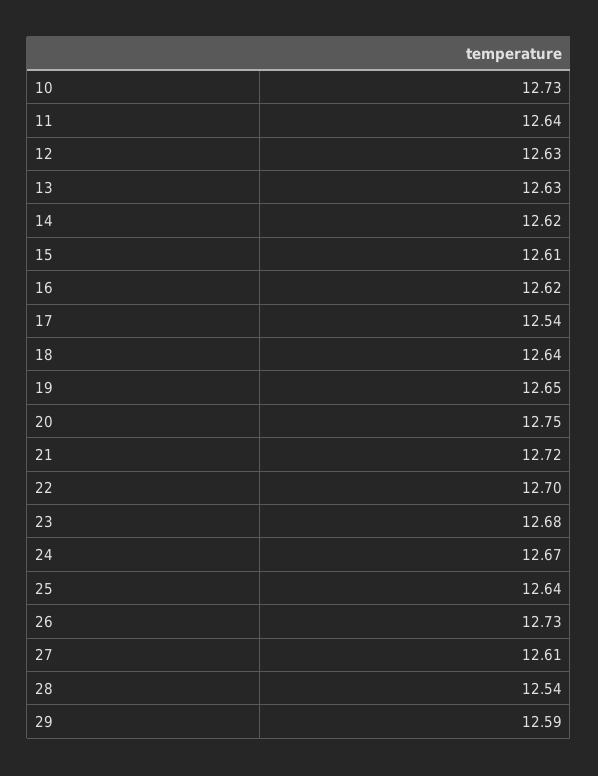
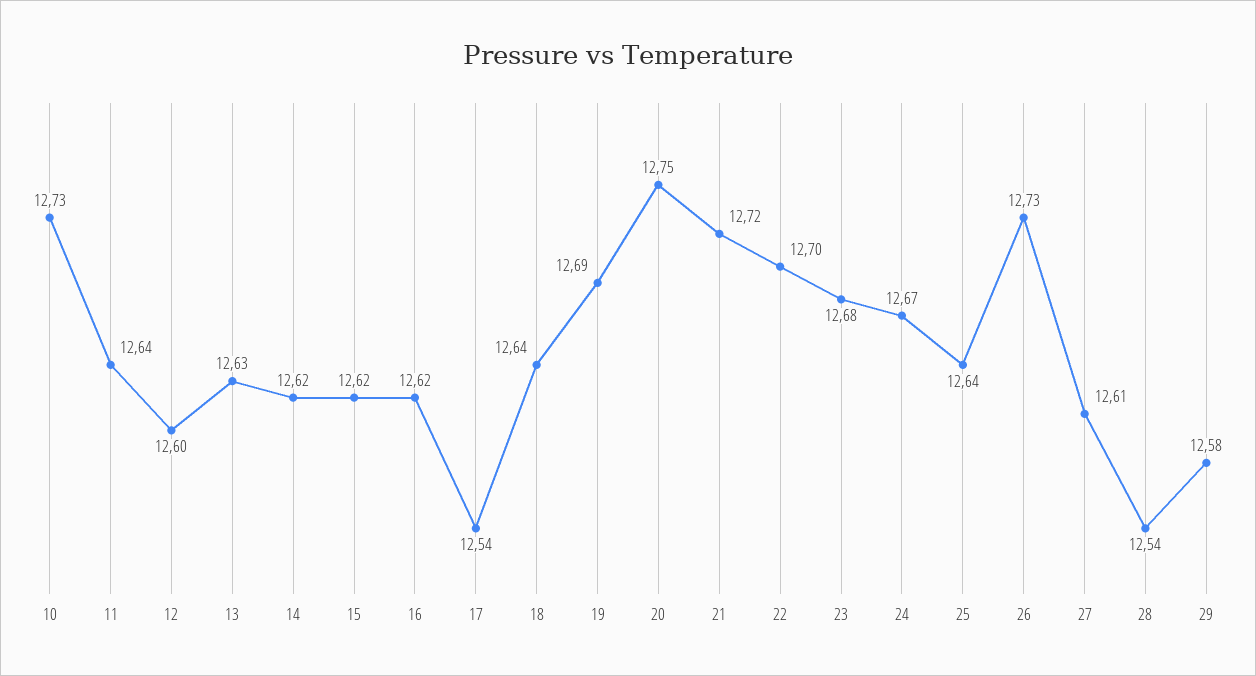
  {
    "10": 12.73,
    "11": 12.64,
-   "12": 12.63,
+   "12": 12.6,
    "13": 12.63,
    "14": 12.62,
-   "15": 12.61,
+   "15": 12.62,
    "16": 12.62,
    "17": 12.54,
    "18": 12.64,
-   "19": 12.65,
+   "19": 12.69,
    "20": 12.75,
    "21": 12.72,
    "22": 12.7,
    "23": 12.68,
    "24": 12.67,
    "25": 12.64,
    "26": 12.73,
    "27": 12.61,
    "28": 12.54,
-   "29": 12.59
+   "29": 12.58
  }

